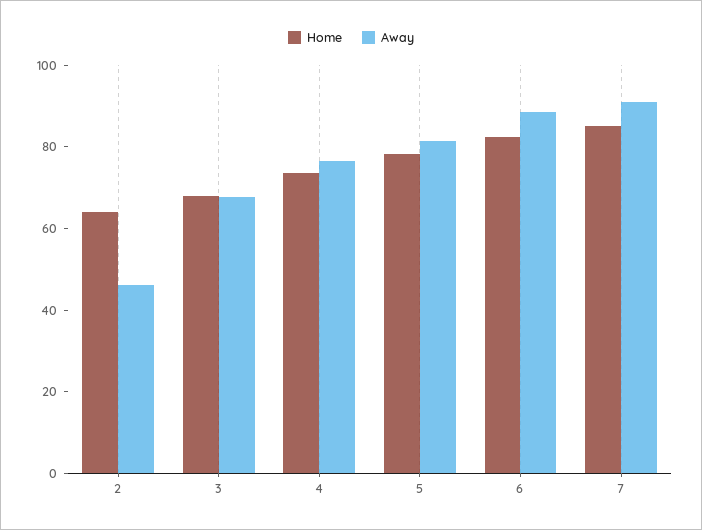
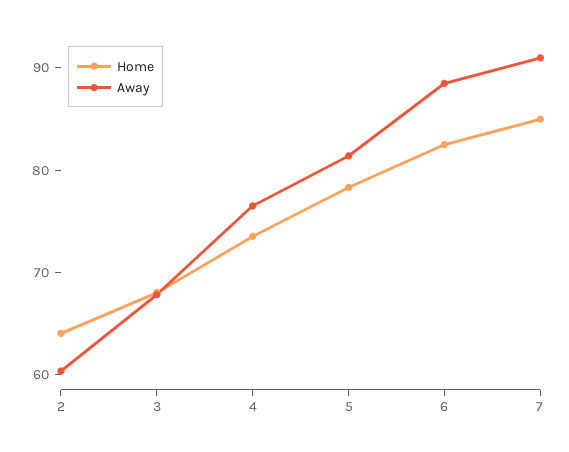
  {
    "Home": {
      "2": 64,
      "3": 68,
      "4": 74,
      "5": 78,
      "6": 82,
      "7": 86
    },
    "Away": {
-     "2": 45,
+     "2": 60,
      "3": 68,
      "4": 76,
      "5": 82,
      "6": 88,
      "7": 92
    }
  }

